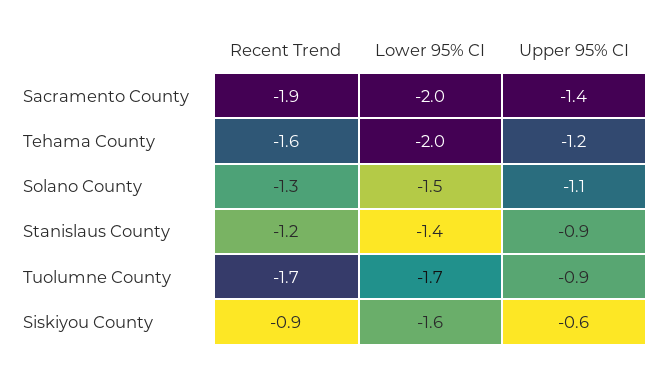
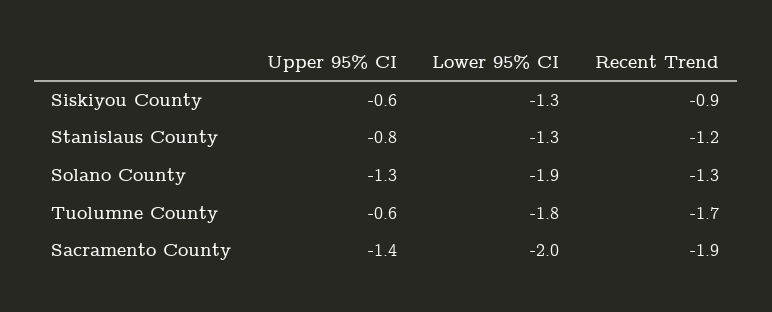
  {
    "Recent Trend": {
      "Sacramento County": -1.9,
-     "Tehama County": -1.6,
      "Solano County": -1.3,
      "Stanislaus County": -1.2,
      "Tuolumne County": -1.7,
      "Siskiyou County": -0.9
    },
    "Lower 95% CI": {
      "Sacramento County": -2,
-     "Tehama County": -2,
-     "Solano County": -1.5,
+     "Solano County": -1.9,
-     "Stanislaus County": -1.4,
+     "Stanislaus County": -1.3,
-     "Tuolumne County": -1.7,
+     "Tuolumne County": -1.8,
-     "Siskiyou County": -1.6
+     "Siskiyou County": -1.3
    },
    "Upper 95% CI": {
      "Sacramento County": -1.4,
-     "Tehama County": -1.2,
-     "Solano County": -1.1,
+     "Solano County": -1.3,
-     "Stanislaus County": -0.9,
+     "Stanislaus County": -0.8,
-     "Tuolumne County": -0.9,
+     "Tuolumne County": -0.6,
      "Siskiyou County": -0.6
    }
  }

